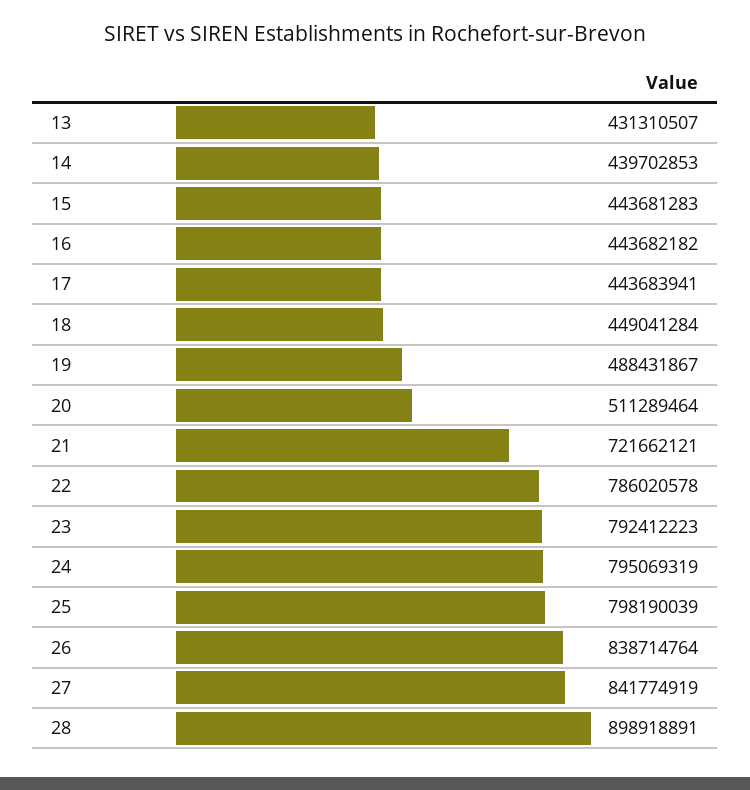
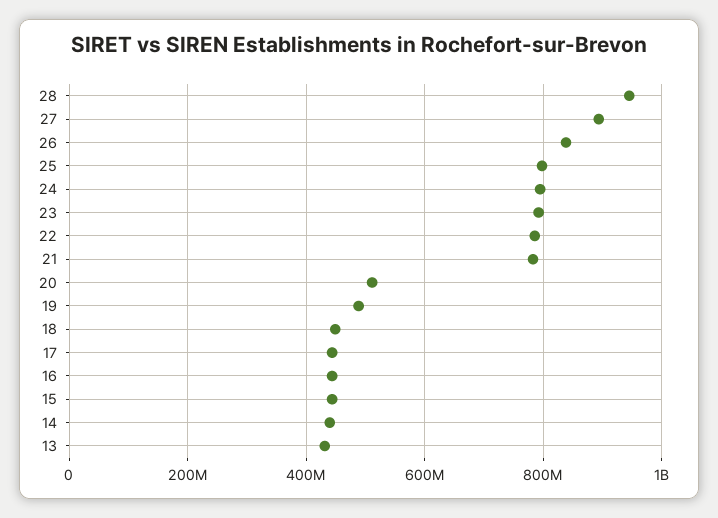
  {
    "13": 431310507,
    "14": 439702853,
    "15": 443681283,
    "16": 443682182,
    "17": 443683941,
    "18": 449041284,
    "19": 488431867,
    "20": 511289464,
-   "21": 721662121,
+   "21": 780000000,
    "22": 786020578,
    "23": 792412223,
    "24": 795069319,
    "25": 798190039,
    "26": 838714764,
-   "27": 841774919,
+   "27": 900000000,
-   "28": 898918891
+   "28": 940000000
  }

